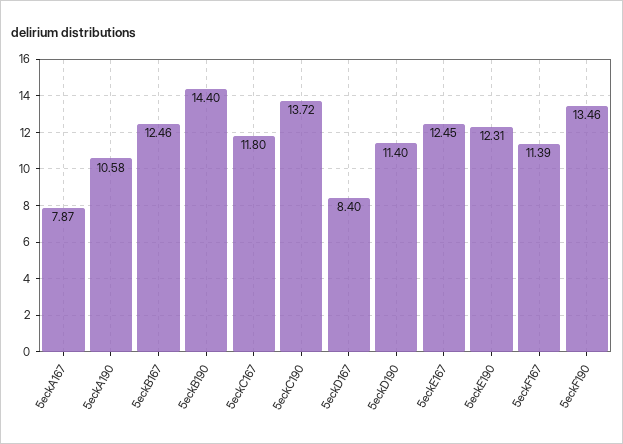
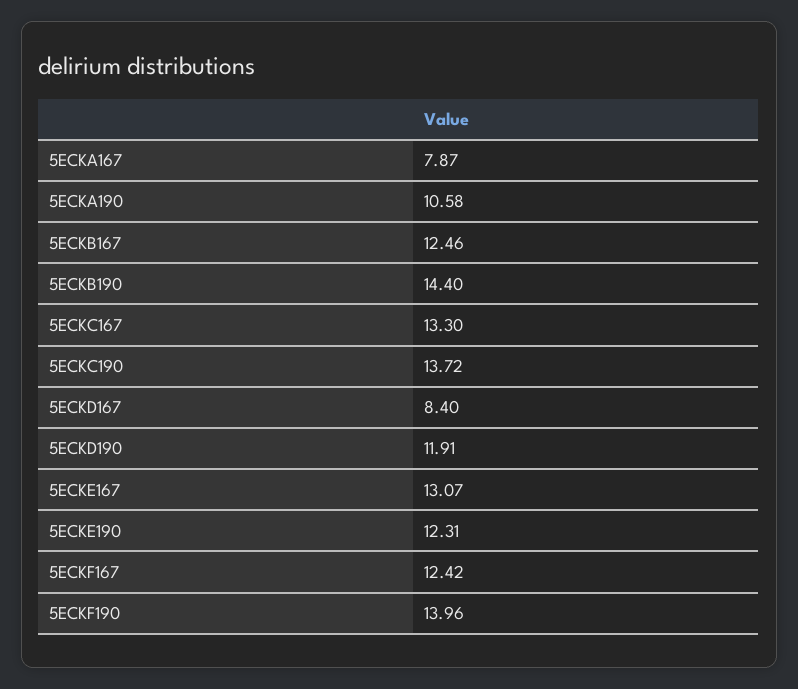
  {
    "5eckA167": 7.87,
    "5eckA190": 10.58,
    "5eckB167": 12.46,
    "5eckB190": 14.4,
-   "5eckC167": 11.8,
+   "5eckC167": 13.3,
    "5eckC190": 13.72,
    "5eckD167": 8.4,
-   "5eckD190": 11.4,
+   "5eckD190": 11.91,
-   "5eckE167": 12.45,
+   "5eckE167": 13.07,
    "5eckE190": 12.31,
-   "5eckF167": 11.39,
+   "5eckF167": 12.42,
-   "5eckF190": 13.46
+   "5eckF190": 13.96
  }

